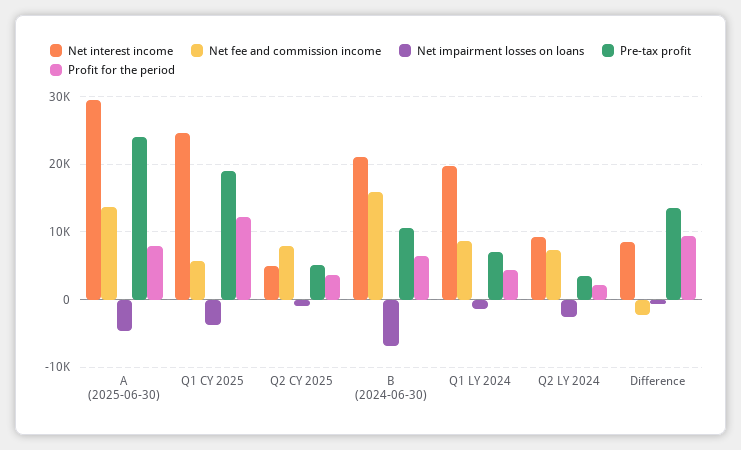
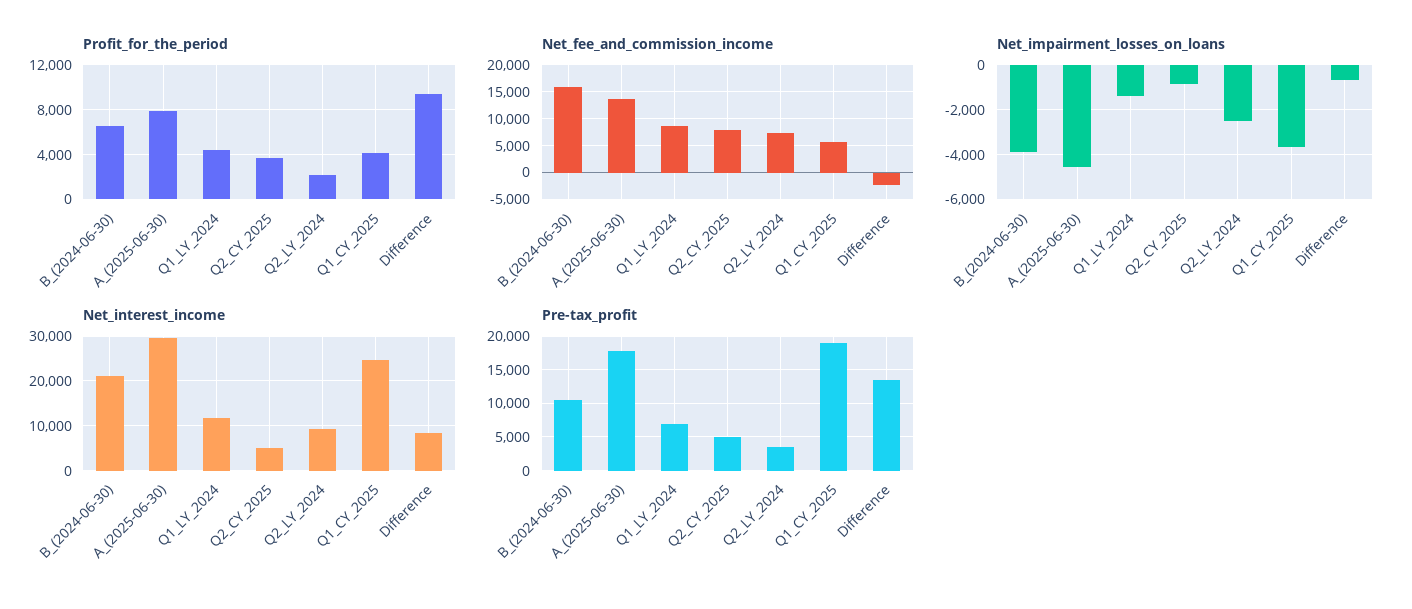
  {
    "Net interest income": {
      "A (2025-06-30)": 30000,
      "Q1 CY 2025": 25000,
      "Q2 CY 2025": 5000,
      "B (2024-06-30)": 21000,
-     "Q1 LY 2024": 20000,
+     "Q1 LY 2024": 12000,
      "Q2 LY 2024": 9000,
      "Difference": 8000
    },
    "Net fee and commission income": {
      "A (2025-06-30)": 14000,
      "Q1 CY 2025": 6000,
      "Q2 CY 2025": 8000,
      "B (2024-06-30)": 16000,
      "Q1 LY 2024": 9000,
      "Q2 LY 2024": 7000,
      "Difference": -2000
    },
    "Net impairment losses on loans": {
      "A (2025-06-30)": -4500,
      "Q1 CY 2025": -3500,
      "Q2 CY 2025": -1000,
-     "B (2024-06-30)": -7000,
+     "B (2024-06-30)": -4000,
      "Q1 LY 2024": -1500,
      "Q2 LY 2024": -2500,
      "Difference": -500
    },
    "Pre-tax profit": {
-     "A (2025-06-30)": 24000,
+     "A (2025-06-30)": 18000,
      "Q1 CY 2025": 19000,
      "Q2 CY 2025": 5000,
      "B (2024-06-30)": 11000,
      "Q1 LY 2024": 7000,
      "Q2 LY 2024": 4000,
      "Difference": 14000
    },
    "Profit for the period": {
      "A (2025-06-30)": 8000,
-     "Q1 CY 2025": 12000,
+     "Q1 CY 2025": 4000,
      "Q2 CY 2025": 4000,
      "B (2024-06-30)": 7000,
      "Q1 LY 2024": 4000,
      "Q2 LY 2024": 2000,
      "Difference": 9000
    }
  }

